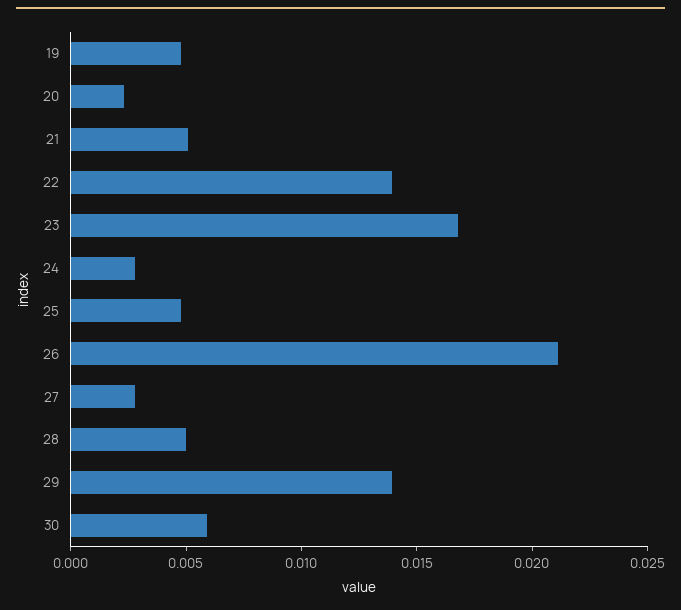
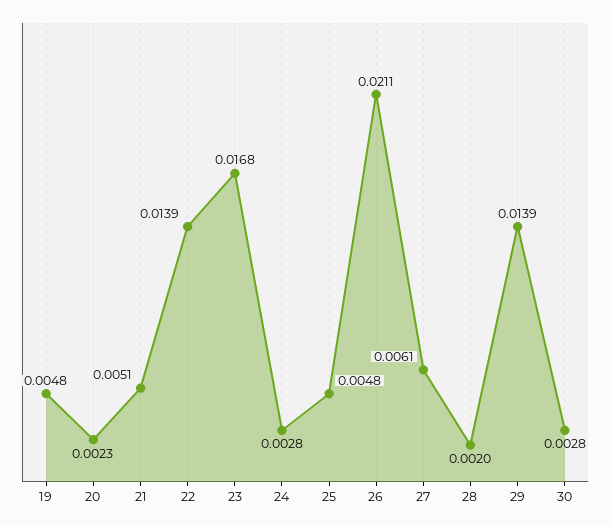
  {
    "19": 0.0048,
    "20": 0.0023,
    "21": 0.0051,
    "22": 0.0139,
    "23": 0.0168,
    "24": 0.0028,
    "25": 0.0048,
    "26": 0.0211,
-   "27": 0.003,
+   "27": 0.0061,
-   "28": 0.005,
+   "28": 0.002,
    "29": 0.0139,
-   "30": 0.006
+   "30": 0.0028
  }

